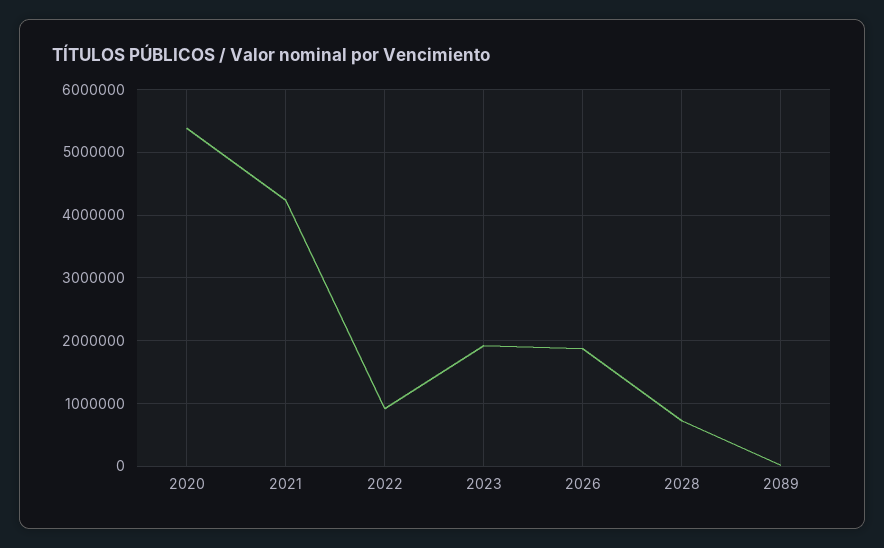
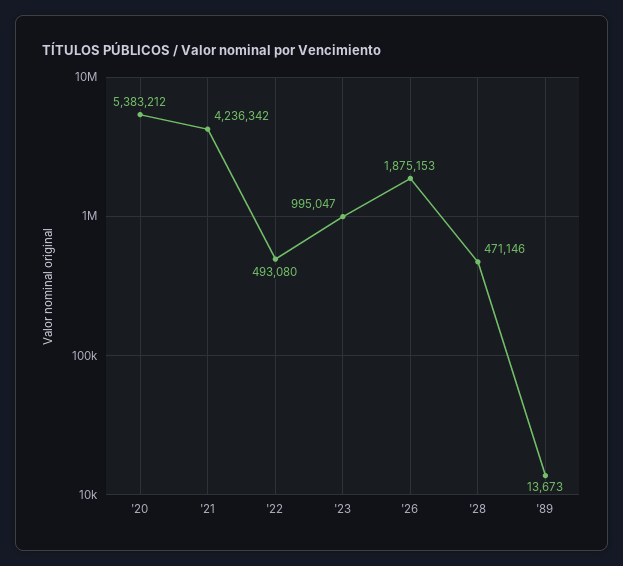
  {
    "2020": 5383212,
    "2021": 4236342,
-   "2022": 900000,
+   "2022": 493080,
-   "2023": 1900000,
+   "2023": 995047,
    "2026": 1875153,
-   "2028": 700000,
+   "2028": 471146,
    "2089": 13673
  }

